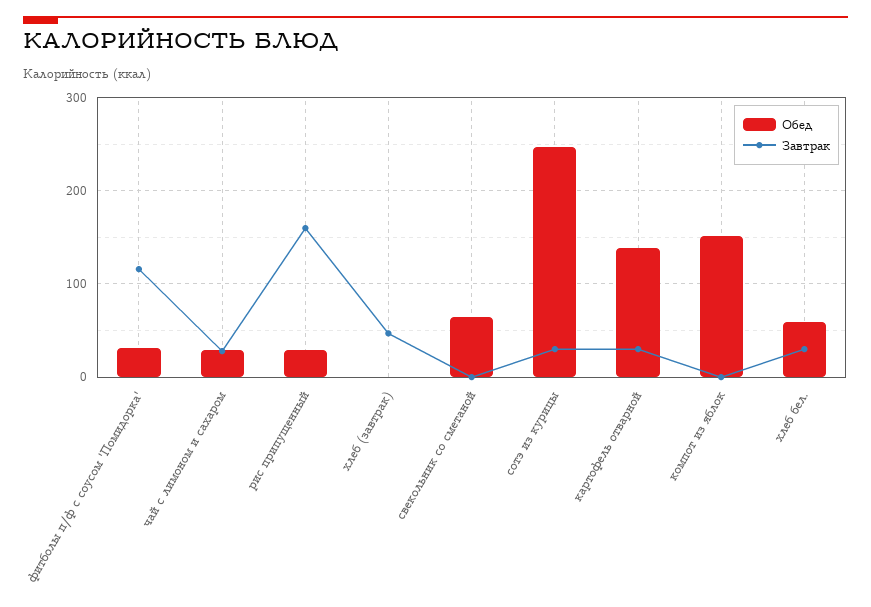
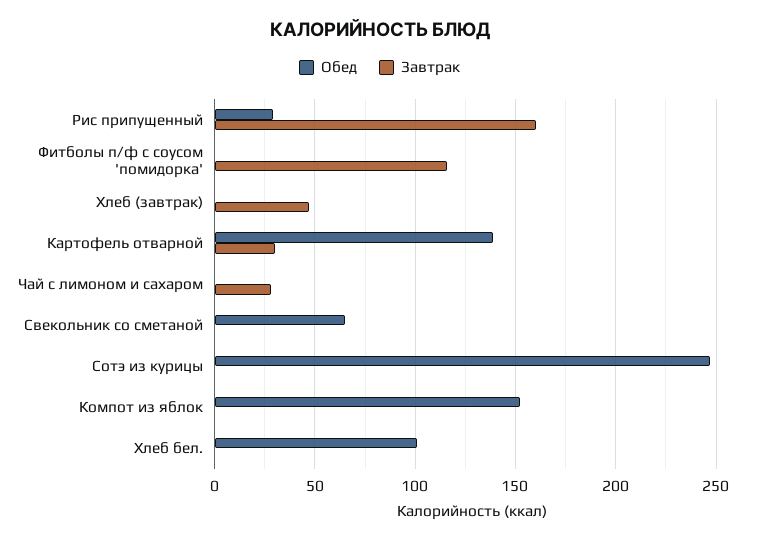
  {
    "Обед": {
-     "фитболы п/ф с соусом 'Помидорка'": 30,
+     "фитболы п/ф с соусом 'Помидорка'": 0,
-     "чай с лимоном и сахаром": 30,
+     "чай с лимоном и сахаром": 0,
      "рис припущенный": 30,
      "хлеб (завтрак)": 0,
      "свекольник со сметаной": 65,
      "сотэ из курицы": 245,
      "картофель отварной": 140,
      "компот из яблок": 150,
-     "хлеб бел.": 60
+     "хлеб бел.": 100
    },
    "Завтрак": {
      "фитболы п/ф с соусом 'Помидорка'": 115,
      "чай с лимоном и сахаром": 30,
      "рис припущенный": 160,
      "хлеб (завтрак)": 45,
      "свекольник со сметаной": 0,
-     "сотэ из курицы": 30,
+     "сотэ из курицы": 0,
      "картофель отварной": 30,
      "компот из яблок": 0,
-     "хлеб бел.": 30
+     "хлеб бел.": 0
    }
  }

